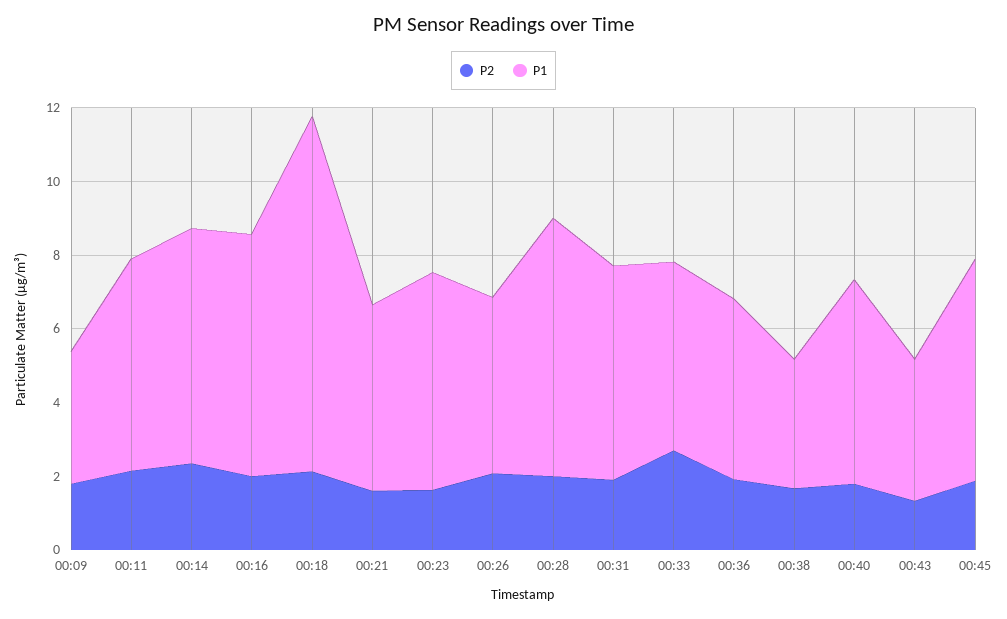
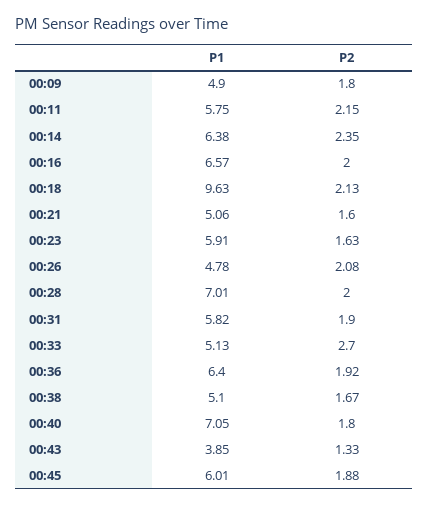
  {
    "P2": {
      "00:09": 1.8,
      "00:11": 2.15,
      "00:14": 2.35,
      "00:16": 2,
      "00:18": 2.13,
      "00:21": 1.6,
      "00:23": 1.63,
      "00:26": 2.08,
      "00:28": 2,
      "00:31": 1.9,
      "00:33": 2.7,
      "00:36": 1.92,
      "00:38": 1.67,
      "00:40": 1.8,
      "00:43": 1.33,
      "00:45": 1.88
    },
    "P1": {
-     "00:09": 3.5,
+     "00:09": 4.9,
      "00:11": 5.75,
      "00:14": 6.38,
      "00:16": 6.57,
      "00:18": 9.63,
      "00:21": 5.06,
      "00:23": 5.91,
      "00:26": 4.78,
      "00:28": 7.01,
      "00:31": 5.82,
      "00:33": 5.13,
-     "00:36": 5,
+     "00:36": 6.4,
-     "00:38": 3.5,
+     "00:38": 5.1,
-     "00:40": 5.5,
+     "00:40": 7.05,
      "00:43": 3.85,
      "00:45": 6.01
    }
  }

